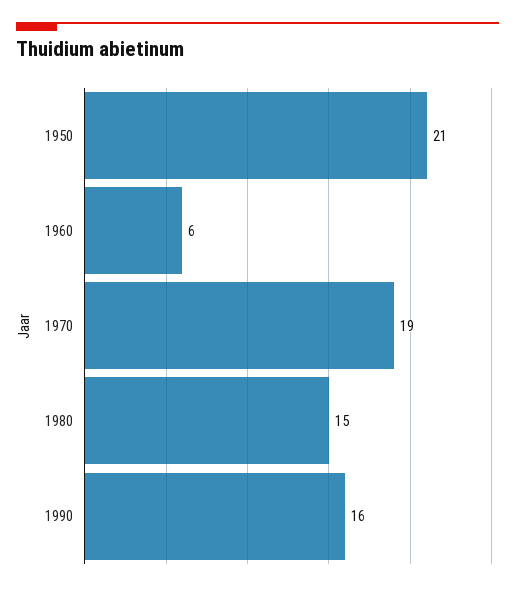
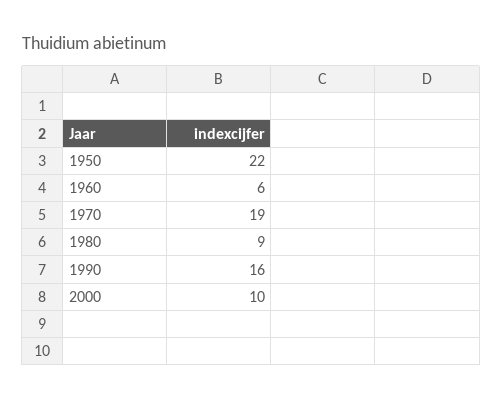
  {
-   "1950": 21,
+   "1950": 22,
    "1960": 6,
    "1970": 19,
-   "1980": 15,
+   "1980": 9,
-   "1990": 16
+   "1990": 16,
+   "2000": 10
  }

